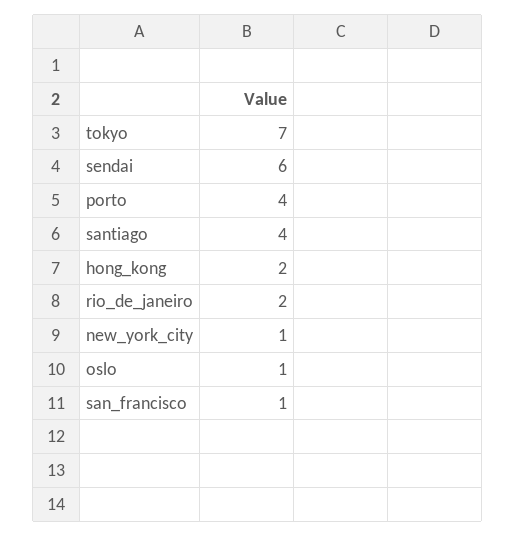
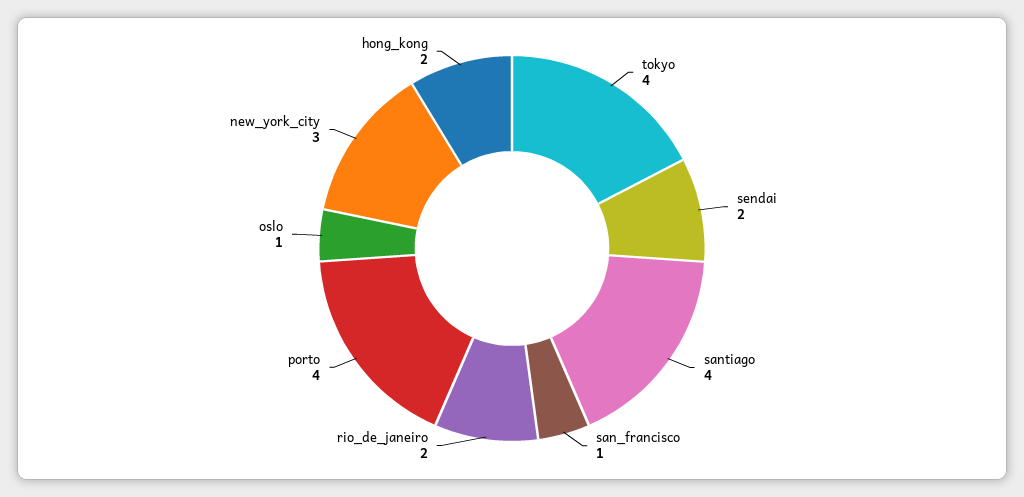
  {
-   "tokyo": 7,
+   "tokyo": 4,
-   "sendai": 6,
+   "sendai": 2,
    "porto": 4,
    "santiago": 4,
    "hong_kong": 2,
    "rio_de_janeiro": 2,
-   "new_york_city": 1,
+   "new_york_city": 3,
    "oslo": 1,
    "san_francisco": 1
  }

